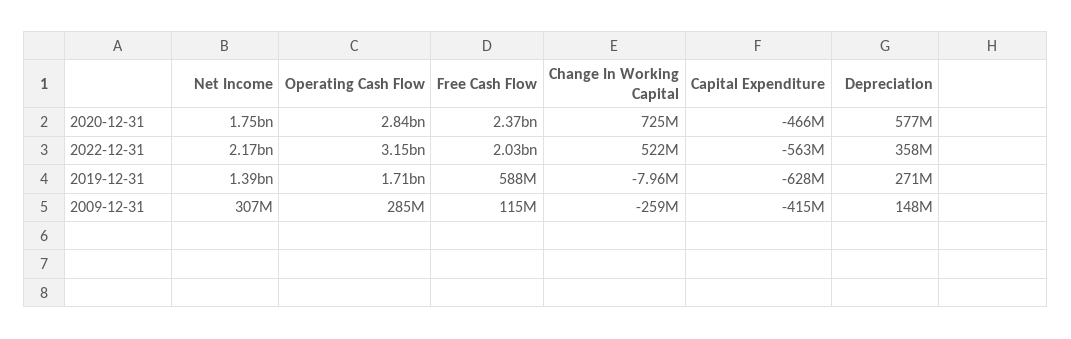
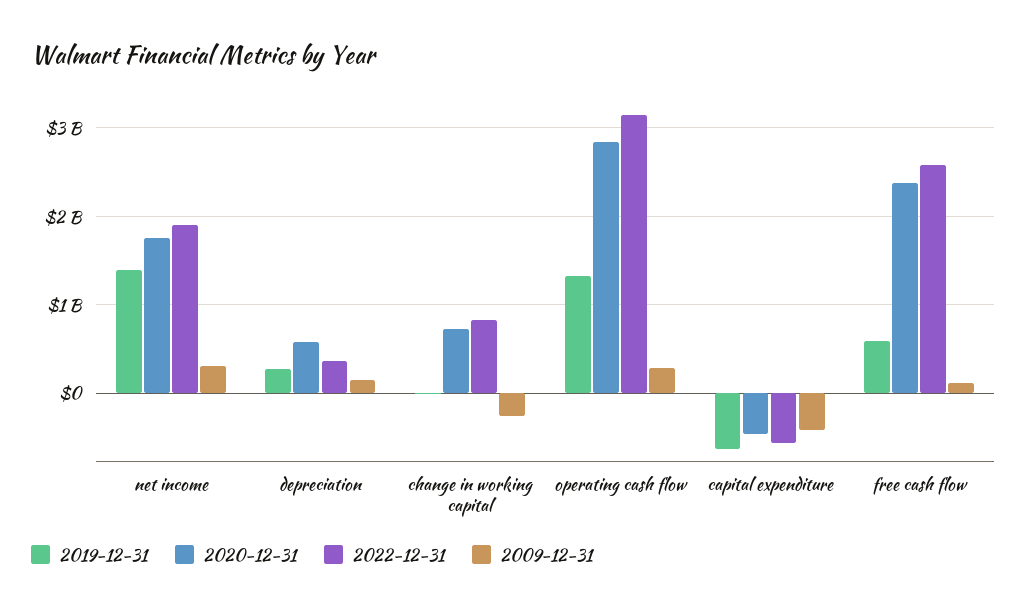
  {
    "2020-12-31": {
      "Net Income": 1750000000,
      "Operating Cash Flow": 2840000000,
      "Free Cash Flow": 2370000000,
      "Change In Working Capital": 725000000,
      "Capital Expenditure": -466000000,
      "Depreciation": 577000000
    },
    "2022-12-31": {
-     "Net Income": 2170000000,
+     "Net Income": 1900000000,
      "Operating Cash Flow": 3150000000,
-     "Free Cash Flow": 2030000000,
+     "Free Cash Flow": 2600000000,
-     "Change In Working Capital": 522000000,
+     "Change In Working Capital": 800000000,
      "Capital Expenditure": -563000000,
      "Depreciation": 358000000
    },
    "2019-12-31": {
      "Net Income": 1390000000,
-     "Operating Cash Flow": 1710000000,
+     "Operating Cash Flow": 1300000000,
      "Free Cash Flow": 588000000,
      "Change In Working Capital": -7960000,
      "Capital Expenditure": -628000000,
      "Depreciation": 271000000
    },
    "2009-12-31": {
      "Net Income": 307000000,
      "Operating Cash Flow": 285000000,
      "Free Cash Flow": 115000000,
      "Change In Working Capital": -259000000,
      "Capital Expenditure": -415000000,
      "Depreciation": 148000000
    }
  }

